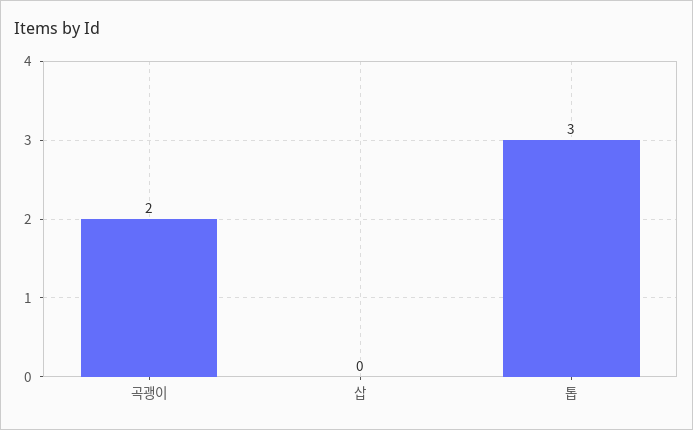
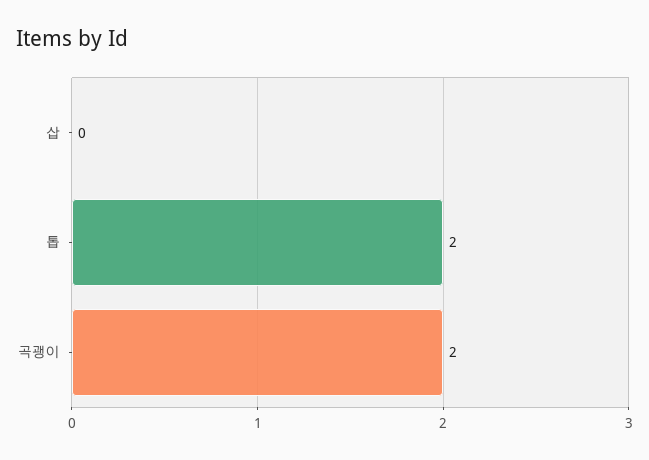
  {
    "곡괭이": 2,
    "삽": 0,
-   "톱": 3
+   "톱": 2
  }

